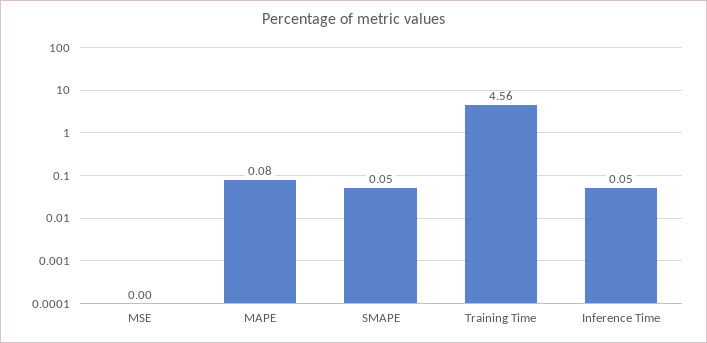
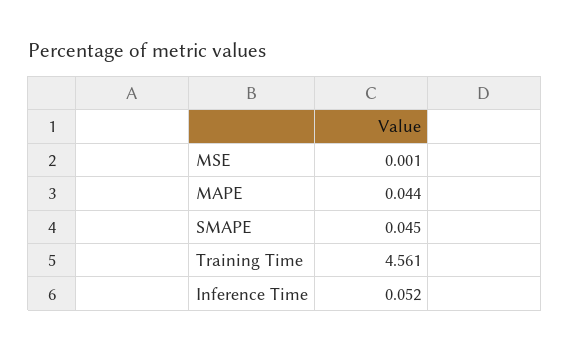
  {
    "MSE": 0.001,
-   "MAPE": 0.08,
+   "MAPE": 0.044,
    "SMAPE": 0.045,
    "Training Time": 4.561,
    "Inference Time": 0.052
  }

